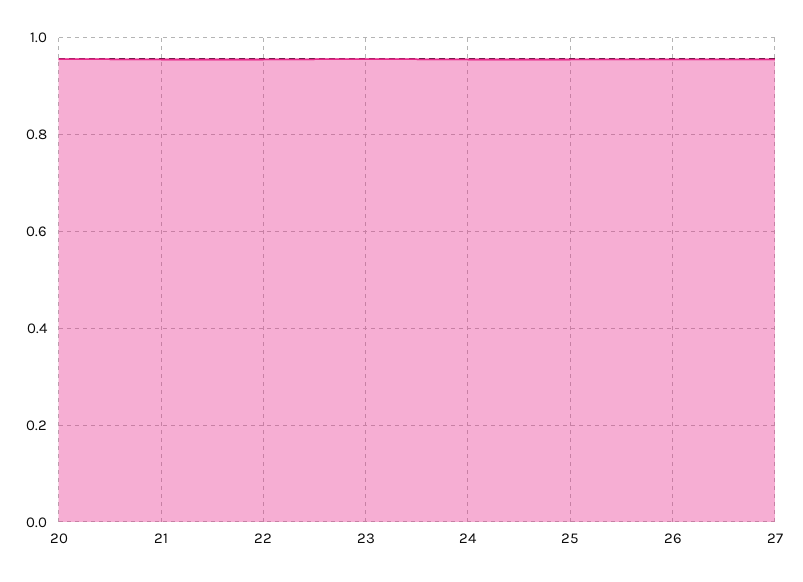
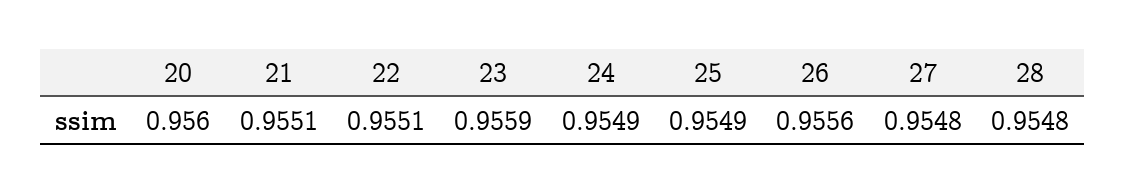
  {
    "20": 0.956,
    "21": 0.9551,
    "22": 0.9551,
    "23": 0.9559,
    "24": 0.9549,
    "25": 0.9549,
    "26": 0.9556,
-   "27": 0.9548
+   "27": 0.9548,
+   "28": 0.9548
  }

